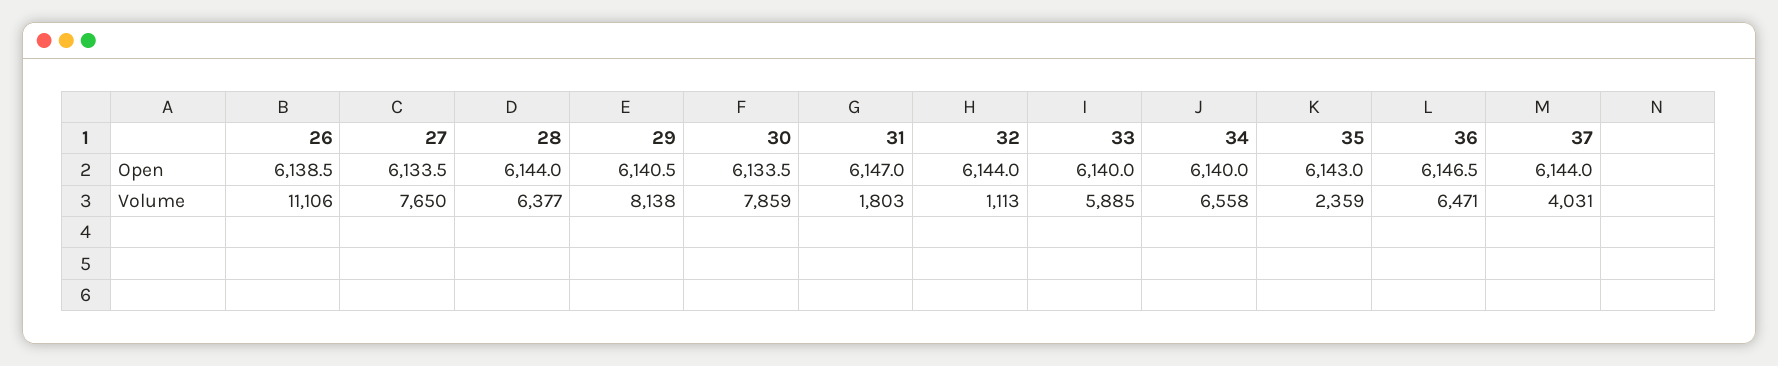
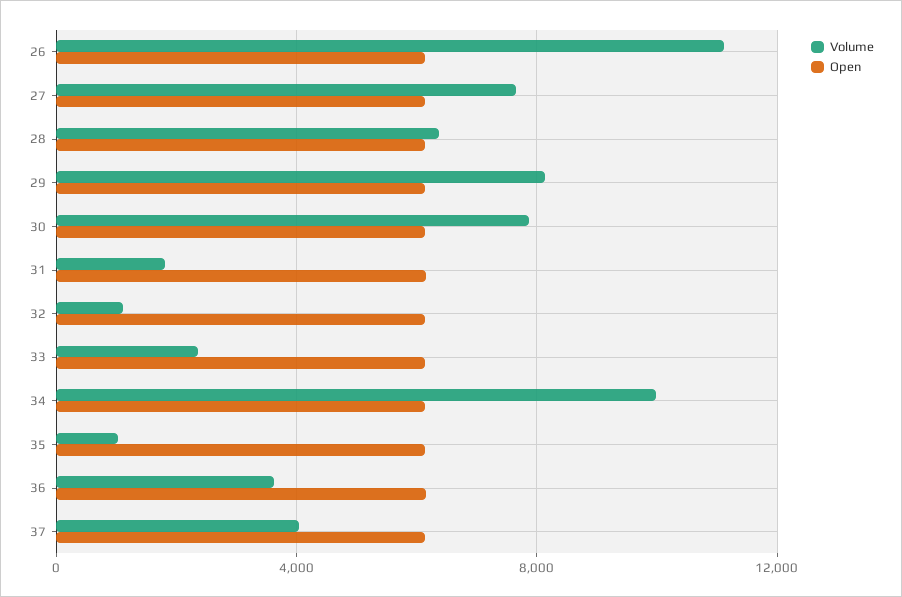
  {
    "Open": {
      "26": 6138.5,
      "27": 6133.5,
      "28": 6144,
      "29": 6140.5,
      "30": 6133.5,
      "31": 6147,
      "32": 6144,
      "33": 6140,
      "34": 6140,
      "35": 6143,
      "36": 6146.5,
      "37": 6144
    },
    "Volume": {
      "26": 11106,
      "27": 7650,
      "28": 6377,
      "29": 8138,
      "30": 7859,
      "31": 1803,
      "32": 1113,
-     "33": 5885,
+     "33": 2500,
-     "34": 6558,
+     "34": 10000,
-     "35": 2359,
+     "35": 1000,
-     "36": 6471,
+     "36": 3500,
      "37": 4031
    }
  }

